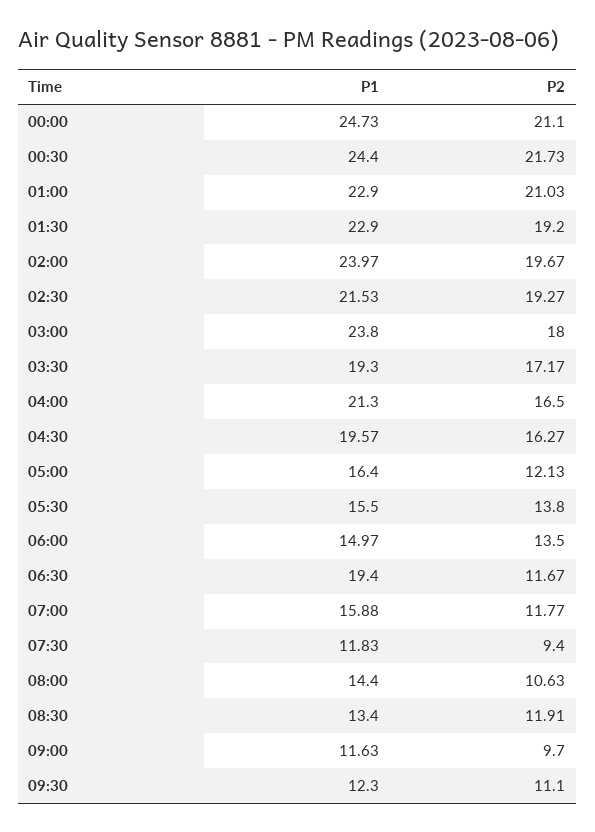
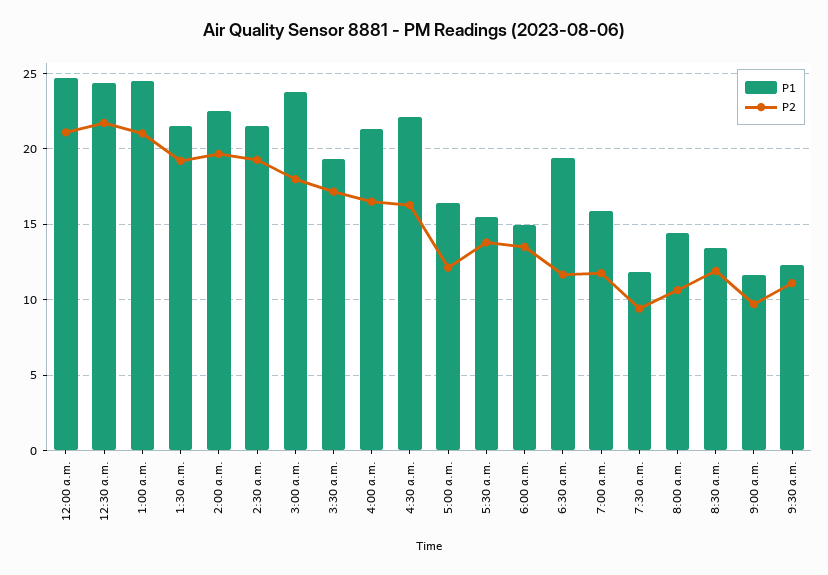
  {
    "P1": {
      "00:00": 24.73,
      "00:30": 24.4,
-     "01:00": 22.9,
+     "01:00": 24.5,
-     "01:30": 22.9,
+     "01:30": 21.5,
-     "02:00": 23.97,
+     "02:00": 22.5,
      "02:30": 21.53,
      "03:00": 23.8,
      "03:30": 19.3,
      "04:00": 21.3,
-     "04:30": 19.57,
+     "04:30": 22,
      "05:00": 16.4,
      "05:30": 15.5,
      "06:00": 14.97,
      "06:30": 19.4,
      "07:00": 15.88,
      "07:30": 11.83,
      "08:00": 14.4,
      "08:30": 13.4,
      "09:00": 11.63,
      "09:30": 12.3
    },
    "P2": {
      "00:00": 21.1,
      "00:30": 21.73,
      "01:00": 21.03,
      "01:30": 19.2,
      "02:00": 19.67,
      "02:30": 19.27,
      "03:00": 18,
      "03:30": 17.17,
      "04:00": 16.5,
      "04:30": 16.27,
      "05:00": 12.13,
      "05:30": 13.8,
      "06:00": 13.5,
      "06:30": 11.67,
      "07:00": 11.77,
      "07:30": 9.4,
      "08:00": 10.63,
      "08:30": 11.91,
      "09:00": 9.7,
      "09:30": 11.1
    }
  }

